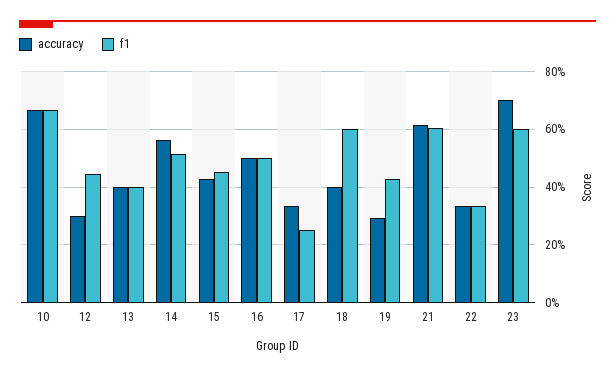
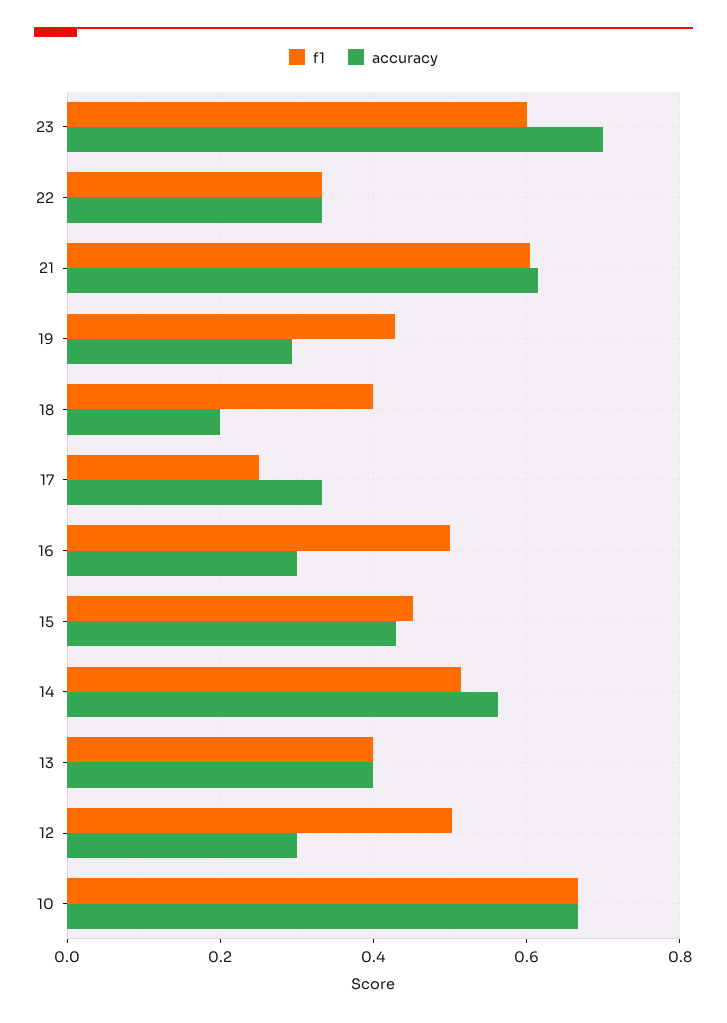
  {
    "accuracy": {
      "10": 0.66,
      "12": 0.3,
      "13": 0.4,
      "14": 0.56,
      "15": 0.42,
-     "16": 0.5,
+     "16": 0.3,
      "17": 0.34,
-     "18": 0.4,
+     "18": 0.2,
      "19": 0.3,
      "21": 0.62,
      "22": 0.34,
      "23": 0.7
    },
    "f1": {
      "10": 0.66,
-     "12": 0.45,
+     "12": 0.5,
      "13": 0.4,
      "14": 0.52,
      "15": 0.46,
      "16": 0.5,
      "17": 0.26,
-     "18": 0.6,
+     "18": 0.4,
      "19": 0.42,
      "21": 0.6,
      "22": 0.34,
      "23": 0.6
    }
  }

